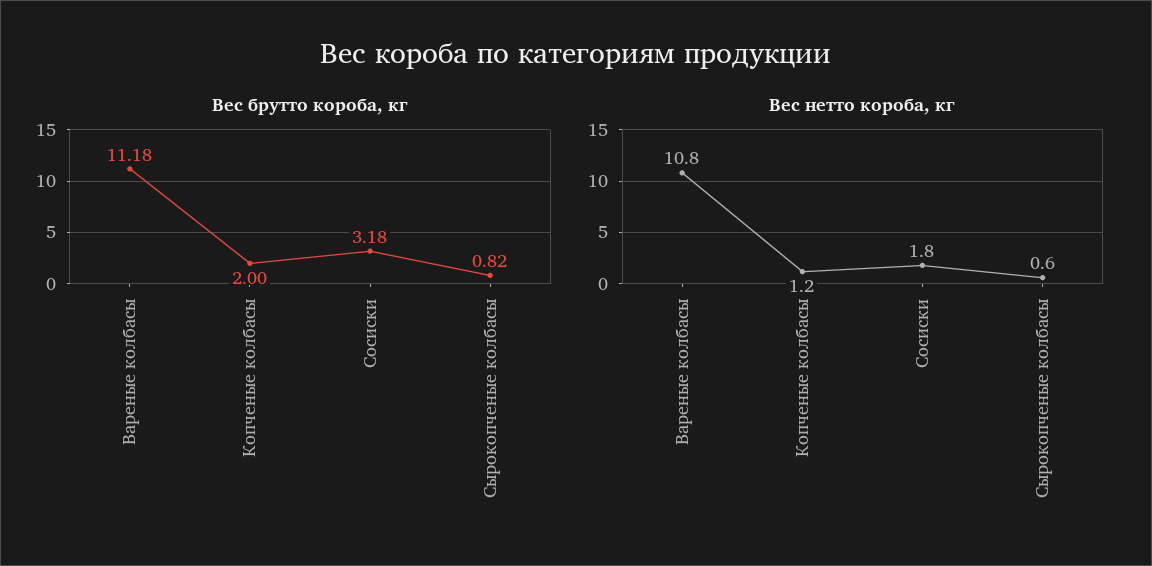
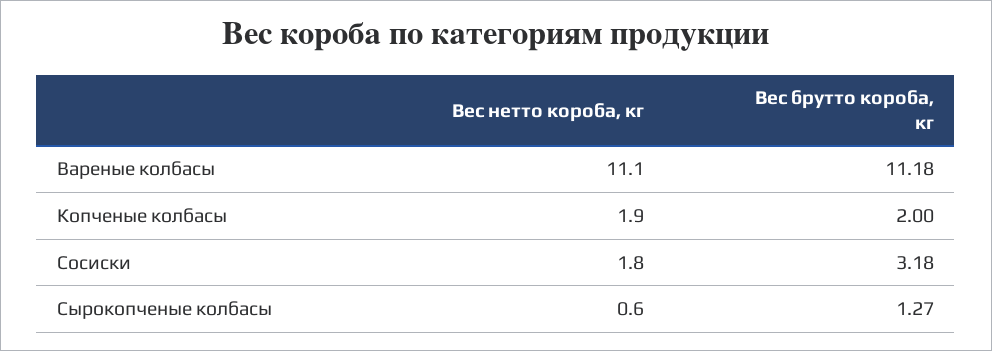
  {
    "Вес брутто короба, кг": {
      "Вареные колбасы": 11.18,
      "Копченые колбасы": 2,
      "Сосиски": 3.18,
-     "Сырокопченые колбасы": 0.82
+     "Сырокопченые колбасы": 1.27
    },
    "Вес нетто короба, кг": {
-     "Вареные колбасы": 10.8,
+     "Вареные колбасы": 11.1,
-     "Копченые колбасы": 1.2,
+     "Копченые колбасы": 1.9,
      "Сосиски": 1.8,
      "Сырокопченые колбасы": 0.6
    }
  }

